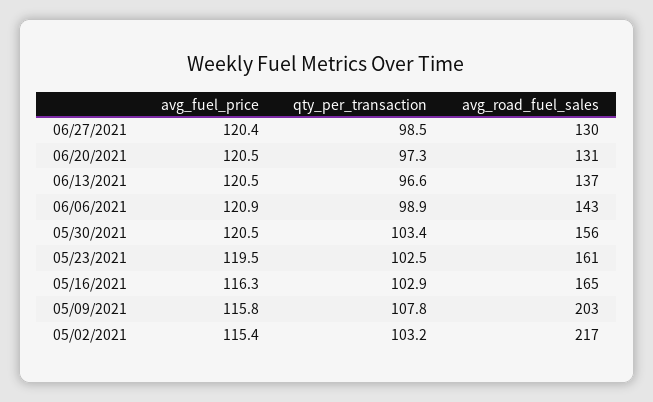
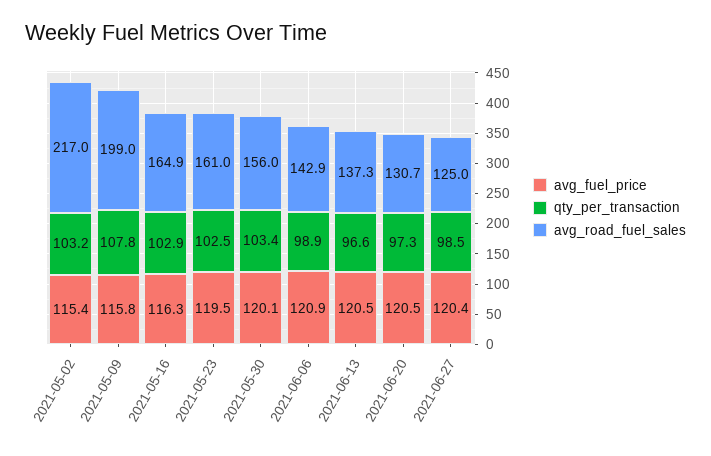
  {
    "avg_fuel_price": {
      "06/27/2021": 120.4,
      "06/20/2021": 120.5,
      "06/13/2021": 120.5,
      "06/06/2021": 120.9,
-     "05/30/2021": 120.5,
+     "05/30/2021": 120.1,
      "05/23/2021": 119.5,
      "05/16/2021": 116.3,
      "05/09/2021": 115.8,
      "05/02/2021": 115.4
    },
    "qty_per_transaction": {
      "06/27/2021": 98.5,
      "06/20/2021": 97.3,
      "06/13/2021": 96.6,
      "06/06/2021": 98.9,
      "05/30/2021": 103.4,
      "05/23/2021": 102.5,
      "05/16/2021": 102.9,
      "05/09/2021": 107.8,
      "05/02/2021": 103.2
    },
    "avg_road_fuel_sales": {
-     "06/27/2021": 130,
+     "06/27/2021": 125,
      "06/20/2021": 130.7,
      "06/13/2021": 137.3,
      "06/06/2021": 142.9,
      "05/30/2021": 156,
      "05/23/2021": 161,
      "05/16/2021": 164.9,
-     "05/09/2021": 203,
+     "05/09/2021": 199,
      "05/02/2021": 217
    }
  }

